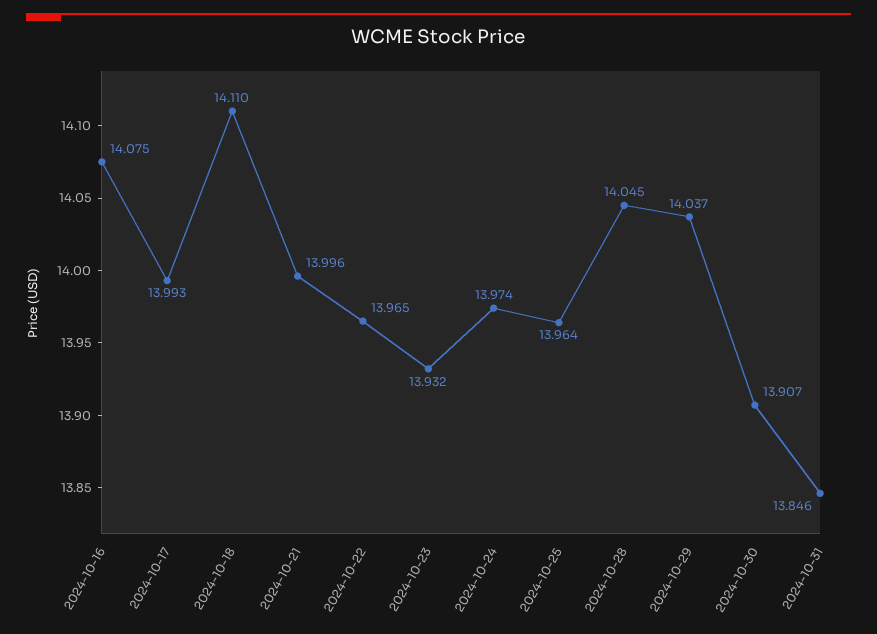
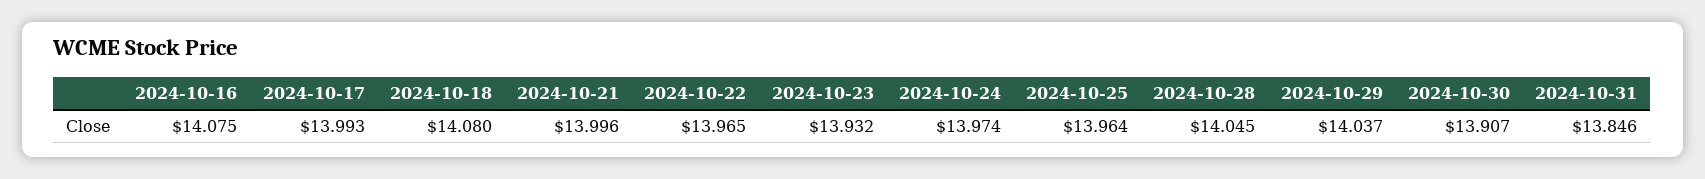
  {
    "2024-10-16": 14.075,
    "2024-10-17": 13.993,
-   "2024-10-18": 14.11,
+   "2024-10-18": 14.08,
    "2024-10-21": 13.996,
    "2024-10-22": 13.965,
    "2024-10-23": 13.932,
    "2024-10-24": 13.974,
    "2024-10-25": 13.964,
    "2024-10-28": 14.045,
    "2024-10-29": 14.037,
    "2024-10-30": 13.907,
    "2024-10-31": 13.846
  }

